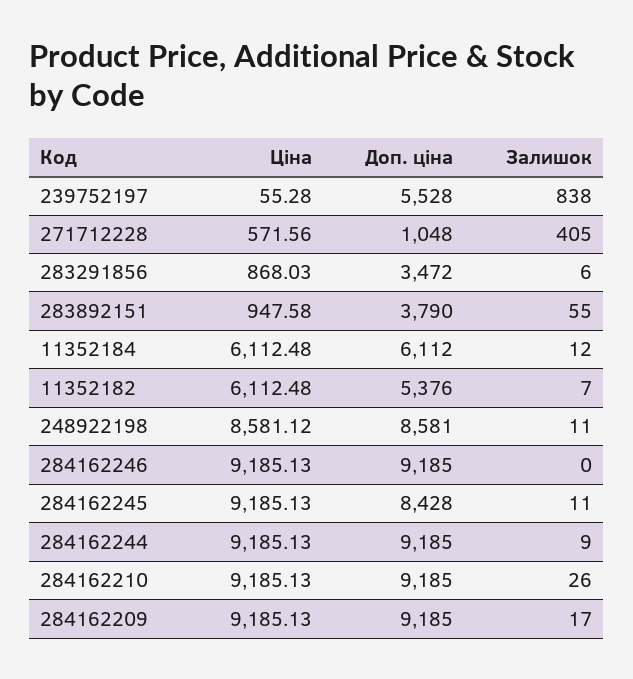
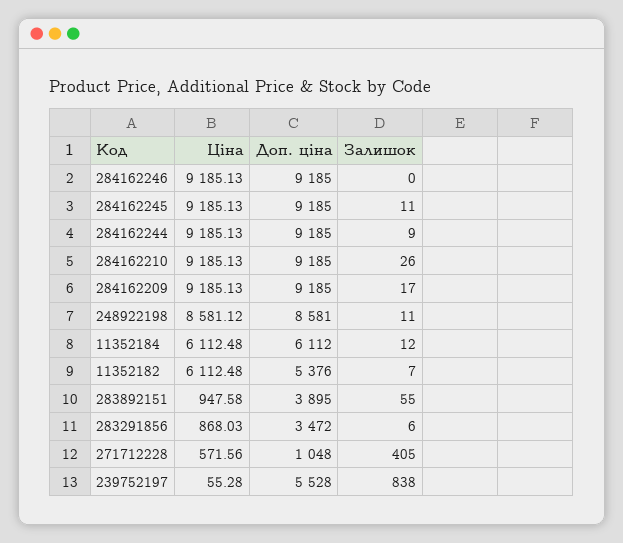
  {
    "Ціна": {
      "239752197": 55.28,
      "271712228": 571.56,
      "283291856": 868.03,
      "283892151": 947.58,
      "11352184": 6112.48,
      "11352182": 6112.48,
      "248922198": 8581.12,
      "284162246": 9185.13,
      "284162245": 9185.13,
      "284162244": 9185.13,
      "284162210": 9185.13,
      "284162209": 9185.13
    },
    "Доп. ціна": {
      "239752197": 5528,
      "271712228": 1048,
      "283291856": 3472,
-     "283892151": 3790,
+     "283892151": 3895,
      "11352184": 6112,
      "11352182": 5376,
      "248922198": 8581,
      "284162246": 9185,
-     "284162245": 8428,
+     "284162245": 9185,
      "284162244": 9185,
      "284162210": 9185,
      "284162209": 9185
    },
    "Залишок": {
      "239752197": 838,
      "271712228": 405,
      "283291856": 6,
      "283892151": 55,
      "11352184": 12,
      "11352182": 7,
      "248922198": 11,
      "284162246": 0,
      "284162245": 11,
      "284162244": 9,
      "284162210": 26,
      "284162209": 17
    }
  }

